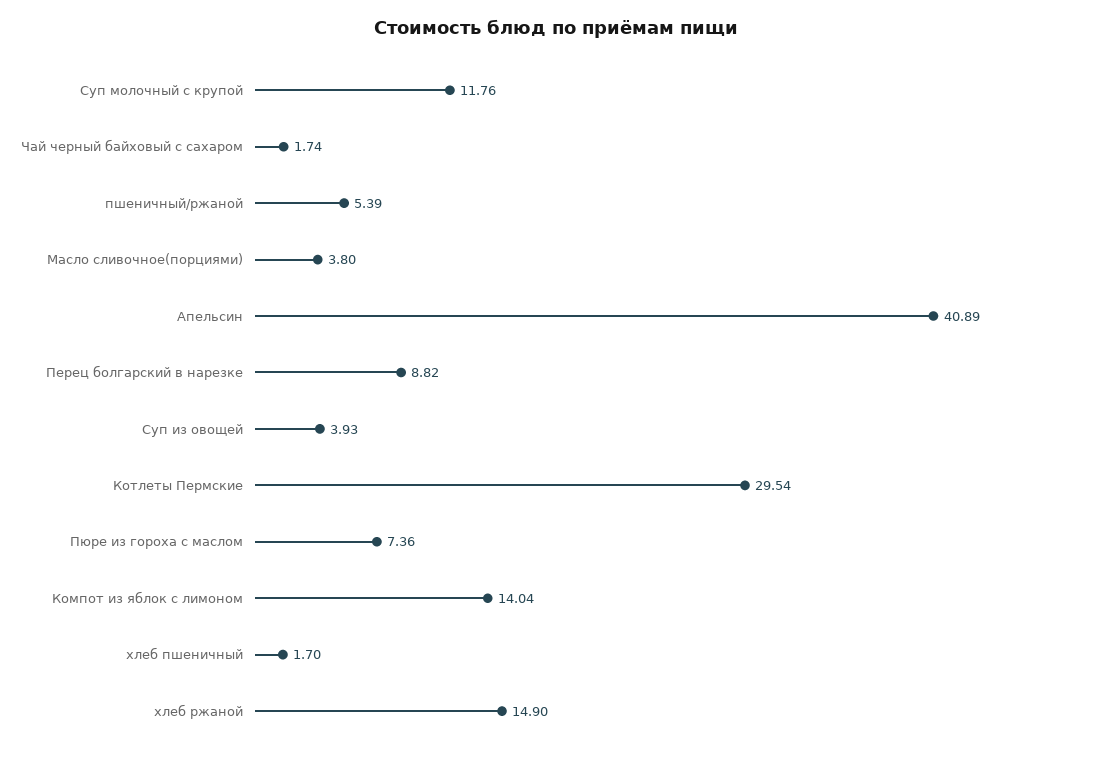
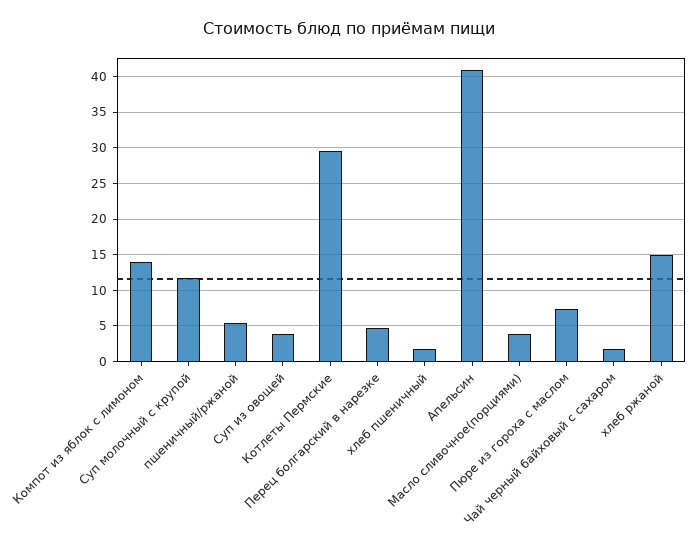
  {
    "Суп молочный с крупой": 11.76,
    "Чай черный байховый с сахаром": 1.74,
    "пшеничный/ржаной": 5.39,
    "Масло сливочное(порциями)": 3.8,
    "Апельсин": 40.89,
-   "Перец болгарский в нарезке": 8.82,
+   "Перец болгарский в нарезке": 5,
    "Суп из овощей": 3.93,
    "Котлеты Пермские": 29.54,
    "Пюре из гороха с маслом": 7.36,
    "Компот из яблок с лимоном": 14.04,
    "хлеб пшеничный": 1.7,
    "хлеб ржаной": 14.9
  }

